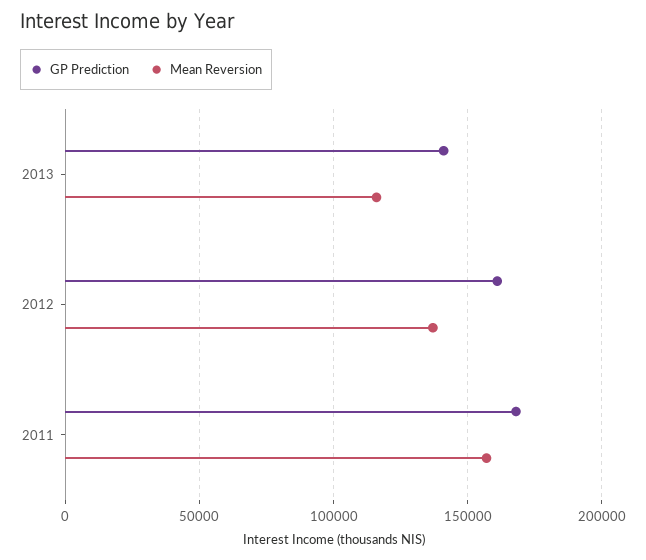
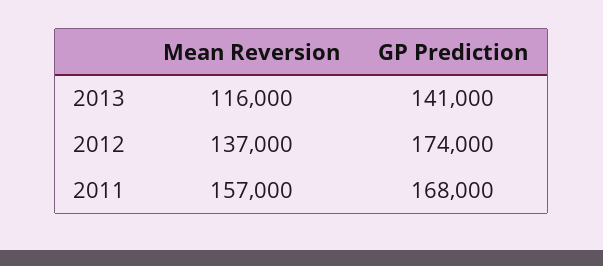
  {
    "GP Prediction": {
      "2013": 141000,
-     "2012": 160000,
+     "2012": 174000,
      "2011": 168000
    },
    "Mean Reversion": {
      "2013": 116000,
      "2012": 137000,
      "2011": 157000
    }
  }

